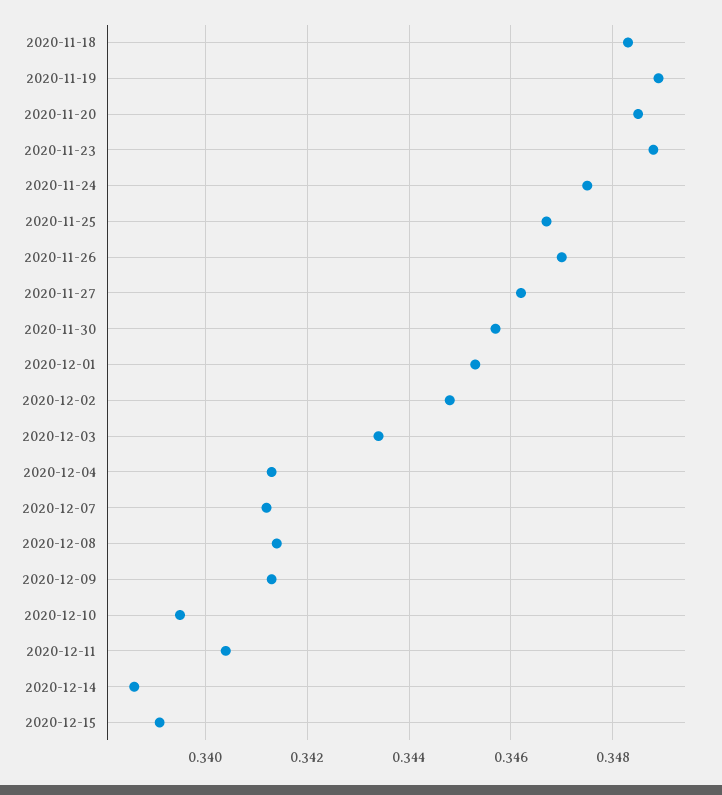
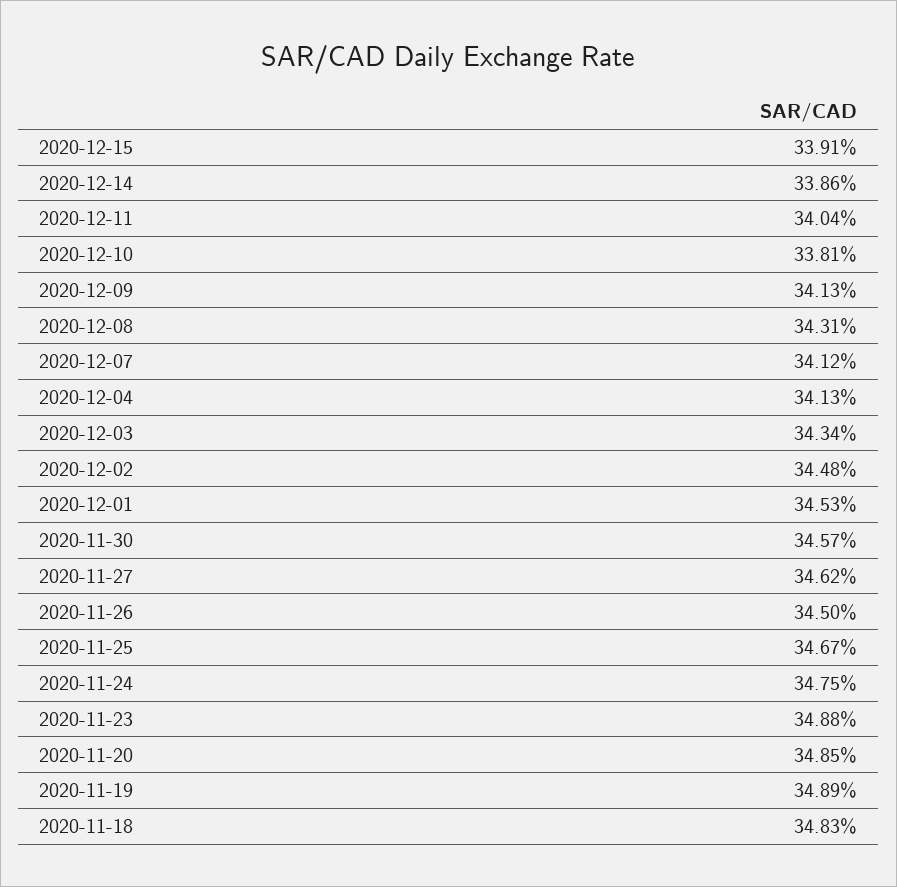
  {
    "2020-11-18": 0.3483,
    "2020-11-19": 0.3489,
    "2020-11-20": 0.3485,
    "2020-11-23": 0.3488,
    "2020-11-24": 0.3475,
    "2020-11-25": 0.3467,
-   "2020-11-26": 0.347,
+   "2020-11-26": 0.345,
    "2020-11-27": 0.3462,
    "2020-11-30": 0.3457,
    "2020-12-01": 0.3453,
    "2020-12-02": 0.3448,
    "2020-12-03": 0.3434,
    "2020-12-04": 0.3413,
    "2020-12-07": 0.3412,
-   "2020-12-08": 0.3415,
+   "2020-12-08": 0.3431,
    "2020-12-09": 0.3413,
-   "2020-12-10": 0.3395,
+   "2020-12-10": 0.3381,
    "2020-12-11": 0.3404,
    "2020-12-14": 0.3386,
    "2020-12-15": 0.3391
  }

